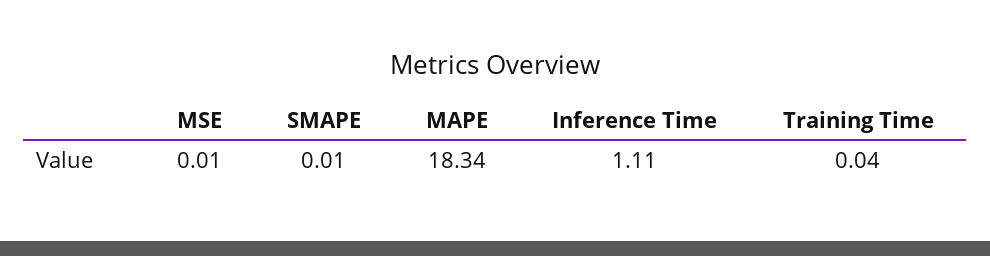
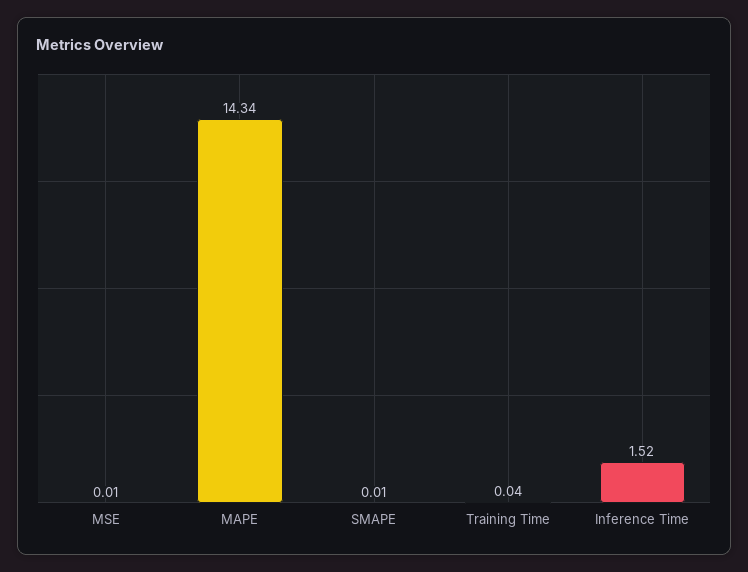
  {
    "MSE": 0.01,
    "SMAPE": 0.01,
-   "MAPE": 18.34,
+   "MAPE": 14.34,
-   "Inference Time": 1.11,
+   "Inference Time": 1.52,
    "Training Time": 0.04
  }

